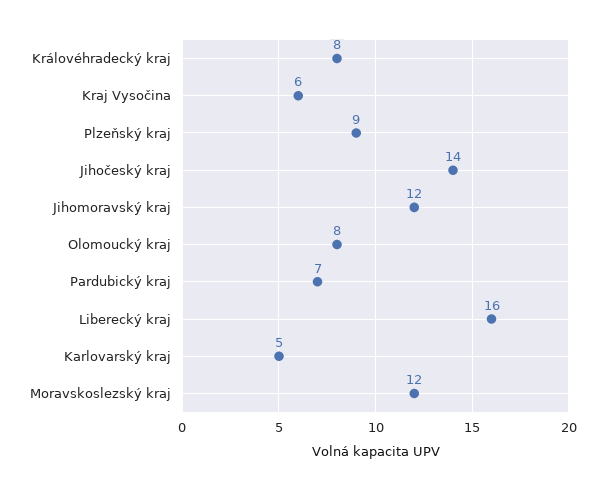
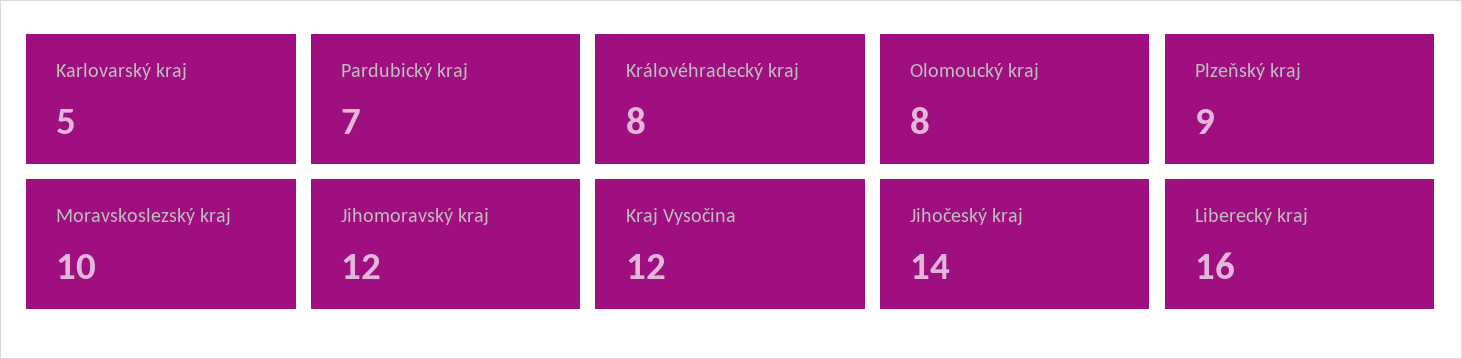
  {
    "Královéhradecký kraj": 8,
-   "Kraj Vysočina": 6,
+   "Kraj Vysočina": 12,
    "Plzeňský kraj": 9,
    "Jihočeský kraj": 14,
    "Jihomoravský kraj": 12,
    "Olomoucký kraj": 8,
    "Pardubický kraj": 7,
    "Liberecký kraj": 16,
    "Karlovarský kraj": 5,
-   "Moravskoslezský kraj": 12
+   "Moravskoslezský kraj": 10
  }

